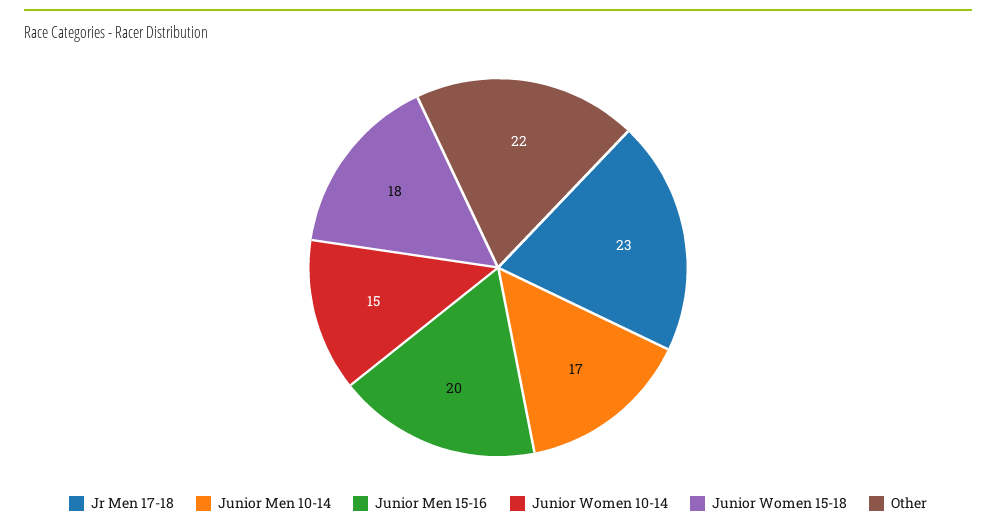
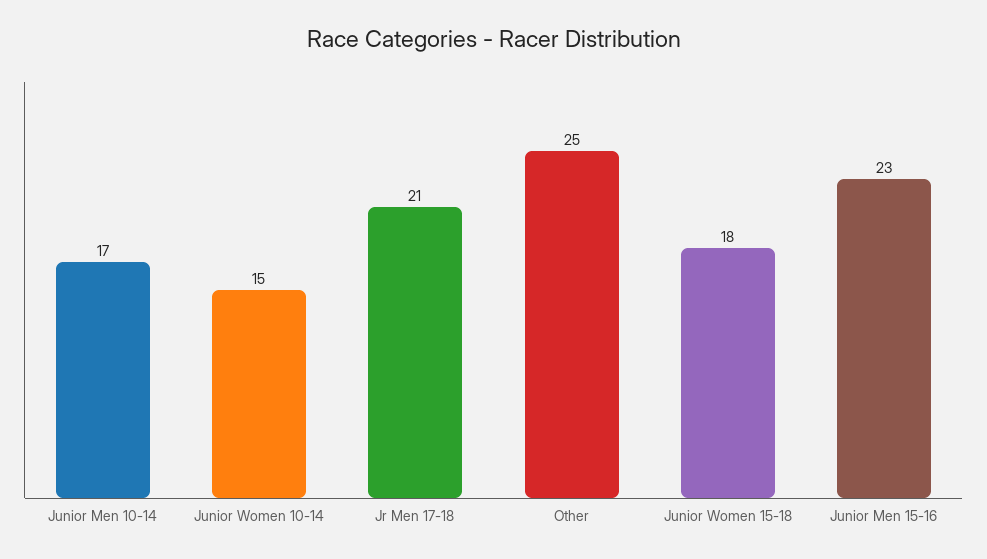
  {
-   "Jr Men 17-18": 23,
+   "Jr Men 17-18": 21,
    "Junior Men 10-14": 17,
-   "Junior Men 15-16": 20,
+   "Junior Men 15-16": 23,
    "Junior Women 10-14": 15,
    "Junior Women 15-18": 18,
-   "Other": 22
+   "Other": 25
  }

